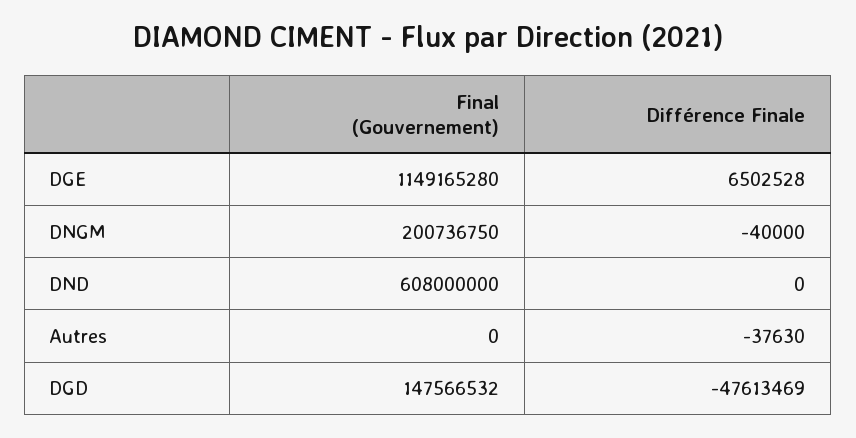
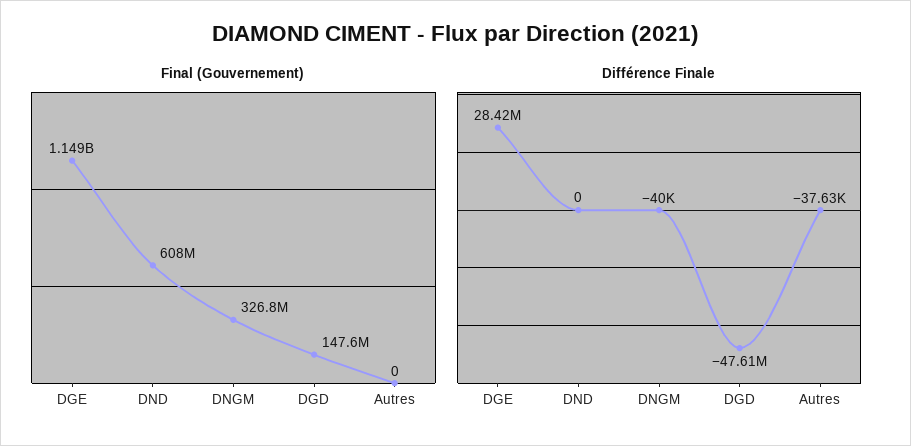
  {
    "Final (Gouvernement)": {
      "DGE": 1149165280,
-     "DNGM": 200736750,
+     "DNGM": 326800000,
      "DND": 608000000,
      "Autres": 0,
      "DGD": 147566532
    },
    "Différence Finale": {
-     "DGE": 6502528,
+     "DGE": 28420000,
      "DNGM": -40000,
      "DND": 0,
      "Autres": -37630,
      "DGD": -47613469
    }
  }

